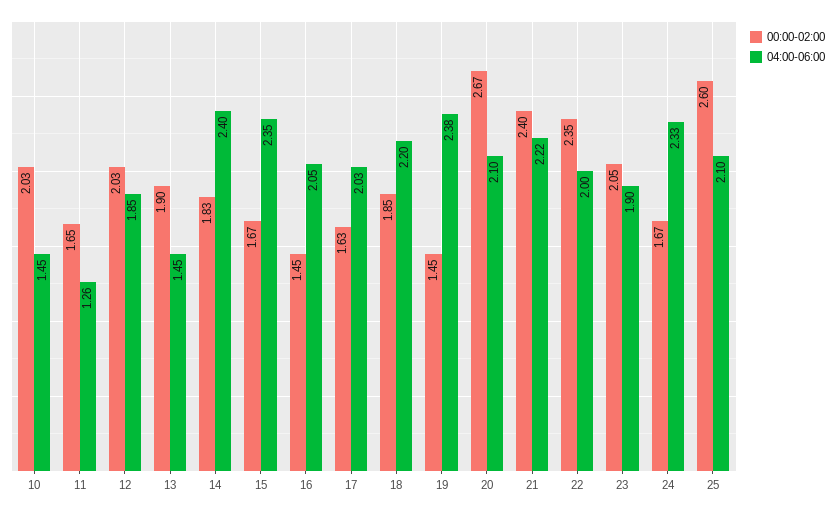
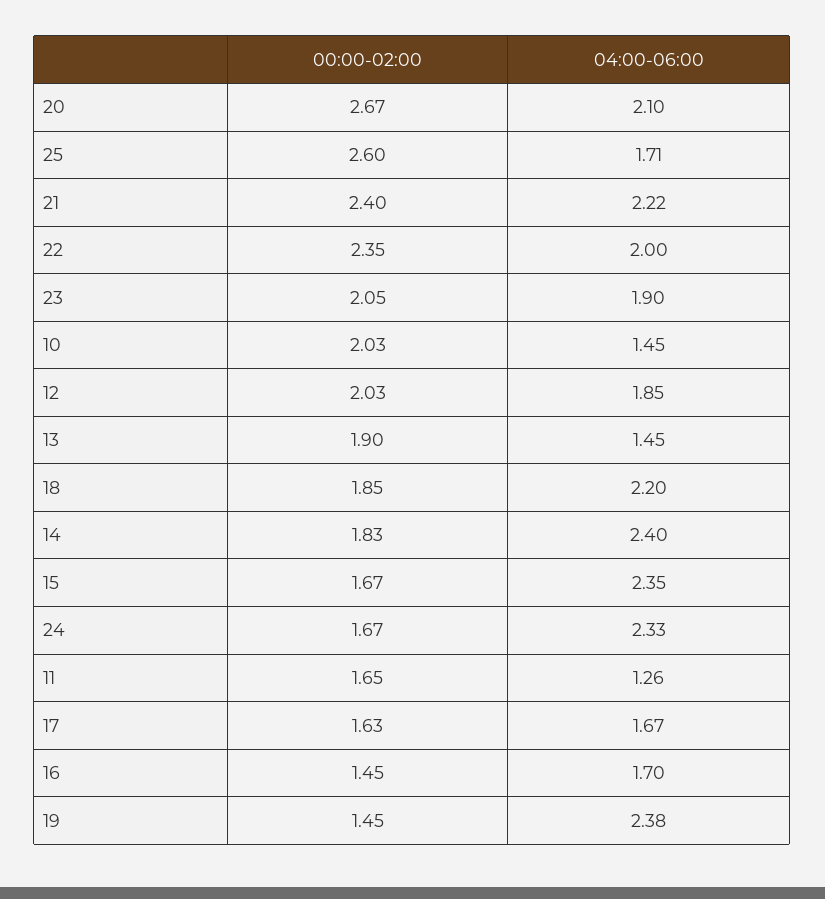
  {
    "00:00-02:00": {
      "10": 2.03,
      "11": 1.65,
      "12": 2.03,
      "13": 1.9,
      "14": 1.83,
      "15": 1.67,
      "16": 1.45,
      "17": 1.63,
      "18": 1.85,
      "19": 1.45,
      "20": 2.67,
      "21": 2.4,
      "22": 2.35,
      "23": 2.05,
      "24": 1.67,
      "25": 2.6
    },
    "04:00-06:00": {
      "10": 1.45,
      "11": 1.26,
      "12": 1.85,
      "13": 1.45,
      "14": 2.4,
      "15": 2.35,
-     "16": 2.05,
+     "16": 1.7,
-     "17": 2.03,
+     "17": 1.67,
      "18": 2.2,
      "19": 2.38,
      "20": 2.1,
      "21": 2.22,
      "22": 2,
      "23": 1.9,
      "24": 2.33,
-     "25": 2.1
+     "25": 1.71
    }
  }

